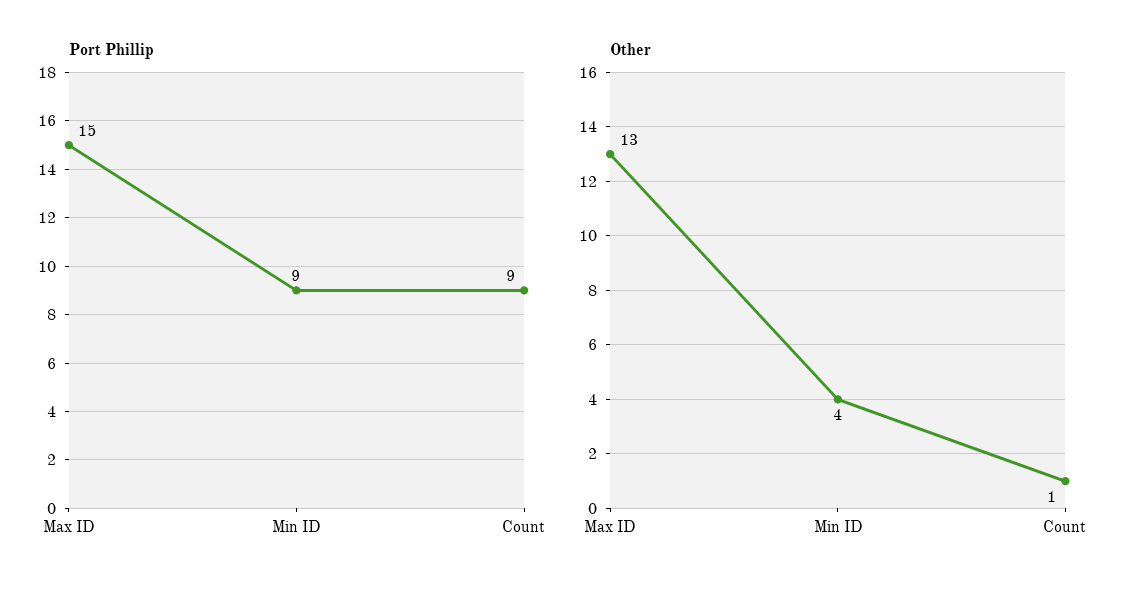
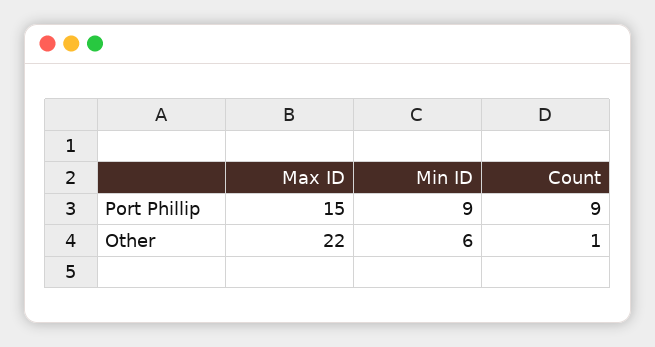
  {
    "Port Phillip": {
      "Max ID": 15,
      "Min ID": 9,
      "Count": 9
    },
    "Other": {
-     "Max ID": 13,
+     "Max ID": 22,
-     "Min ID": 4,
+     "Min ID": 6,
      "Count": 1
    }
  }

